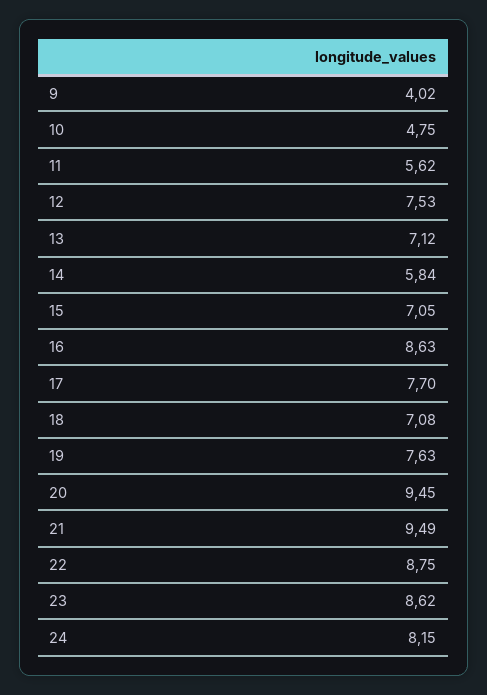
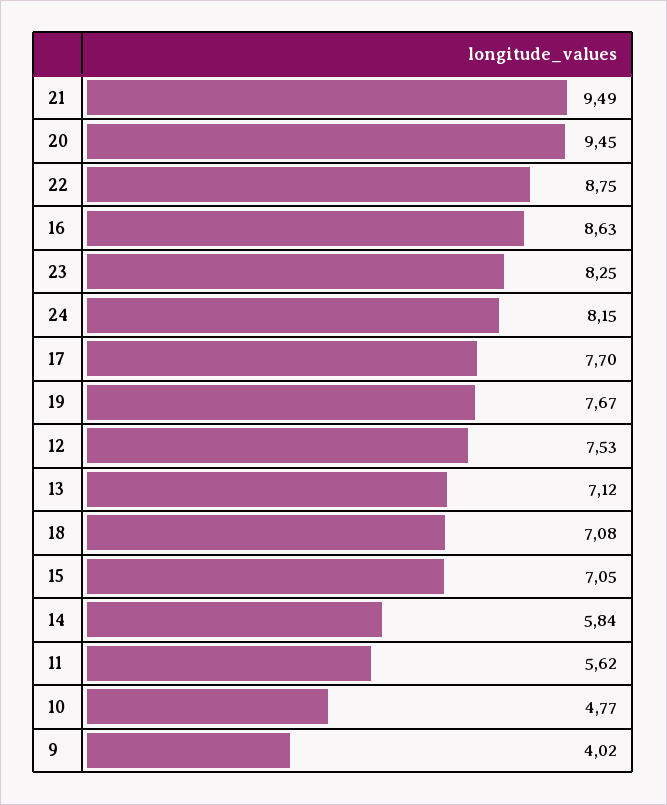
  {
    "9": 4.02,
-   "10": 4.75,
+   "10": 4.77,
    "11": 5.62,
    "12": 7.53,
    "13": 7.12,
    "14": 5.84,
    "15": 7.05,
    "16": 8.63,
    "17": 7.7,
    "18": 7.08,
-   "19": 7.63,
+   "19": 7.67,
    "20": 9.45,
    "21": 9.49,
    "22": 8.75,
-   "23": 8.62,
+   "23": 8.25,
    "24": 8.15
  }

